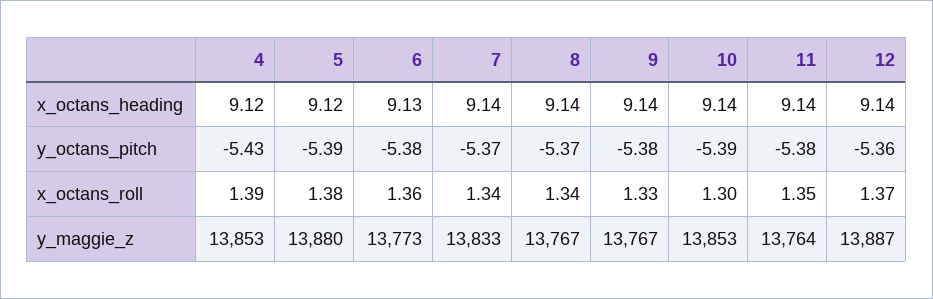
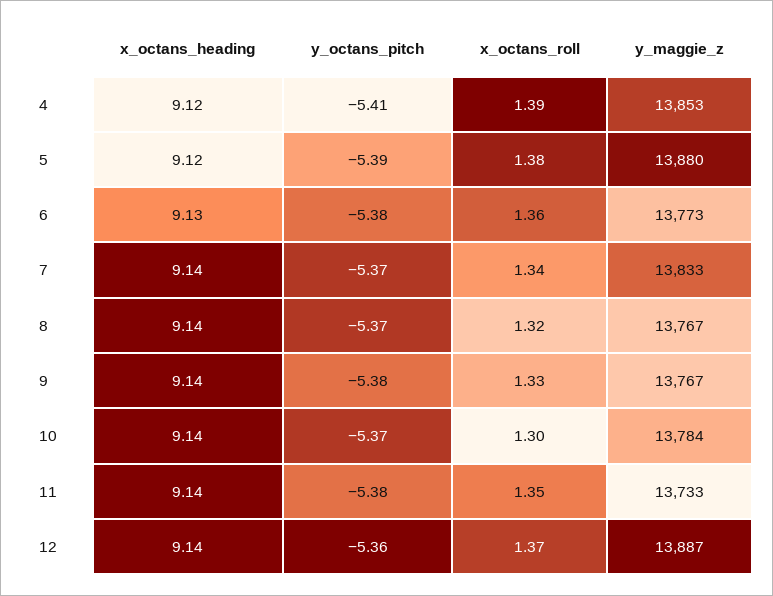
  {
    "4": {
      "x_octans_heading": 9.12,
-     "y_octans_pitch": -5.43,
+     "y_octans_pitch": -5.41,
      "x_octans_roll": 1.39,
      "y_maggie_z": 13853
    },
    "5": {
      "x_octans_heading": 9.12,
      "y_octans_pitch": -5.39,
      "x_octans_roll": 1.38,
      "y_maggie_z": 13880
    },
    "6": {
      "x_octans_heading": 9.13,
      "y_octans_pitch": -5.38,
      "x_octans_roll": 1.36,
      "y_maggie_z": 13773
    },
    "7": {
      "x_octans_heading": 9.14,
      "y_octans_pitch": -5.37,
      "x_octans_roll": 1.34,
      "y_maggie_z": 13833
    },
    "8": {
      "x_octans_heading": 9.14,
      "y_octans_pitch": -5.37,
-     "x_octans_roll": 1.34,
+     "x_octans_roll": 1.32,
      "y_maggie_z": 13767
    },
    "9": {
      "x_octans_heading": 9.14,
      "y_octans_pitch": -5.38,
      "x_octans_roll": 1.33,
      "y_maggie_z": 13767
    },
    "10": {
      "x_octans_heading": 9.14,
-     "y_octans_pitch": -5.39,
+     "y_octans_pitch": -5.37,
      "x_octans_roll": 1.3,
-     "y_maggie_z": 13853
+     "y_maggie_z": 13784
    },
    "11": {
      "x_octans_heading": 9.14,
      "y_octans_pitch": -5.38,
      "x_octans_roll": 1.35,
-     "y_maggie_z": 13764
+     "y_maggie_z": 13733
    },
    "12": {
      "x_octans_heading": 9.14,
      "y_octans_pitch": -5.36,
      "x_octans_roll": 1.37,
      "y_maggie_z": 13887
    }
  }

